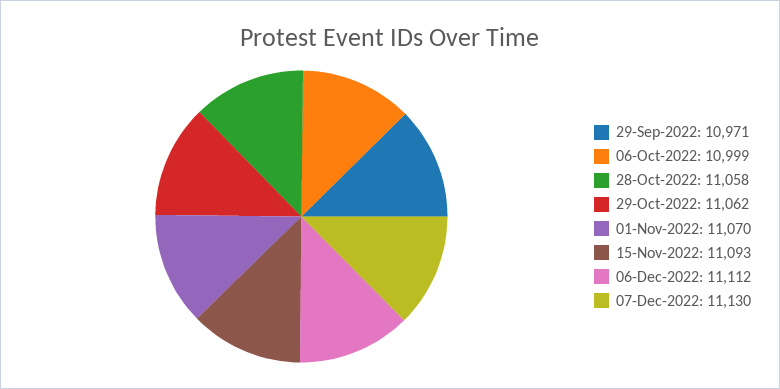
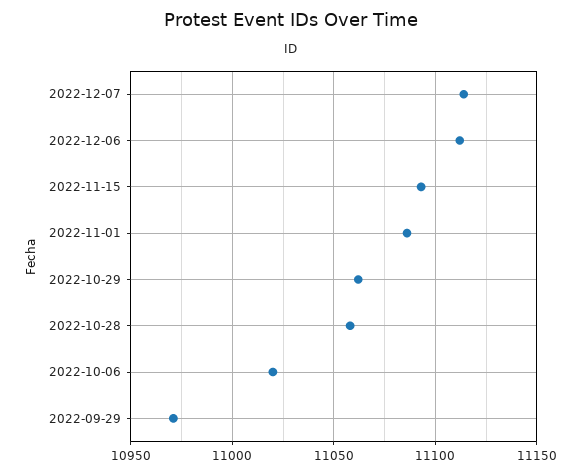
  {
    "29-Sep-2022": 10971,
-   "06-Oct-2022": 10999,
+   "06-Oct-2022": 11020,
    "28-Oct-2022": 11058,
    "29-Oct-2022": 11062,
-   "01-Nov-2022": 11070,
+   "01-Nov-2022": 11085,
    "15-Nov-2022": 11093,
    "06-Dec-2022": 11112,
-   "07-Dec-2022": 11130
+   "07-Dec-2022": 11115
  }

